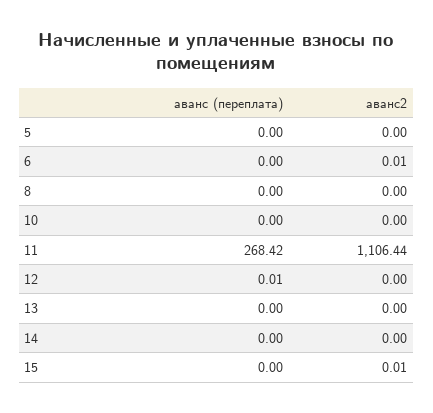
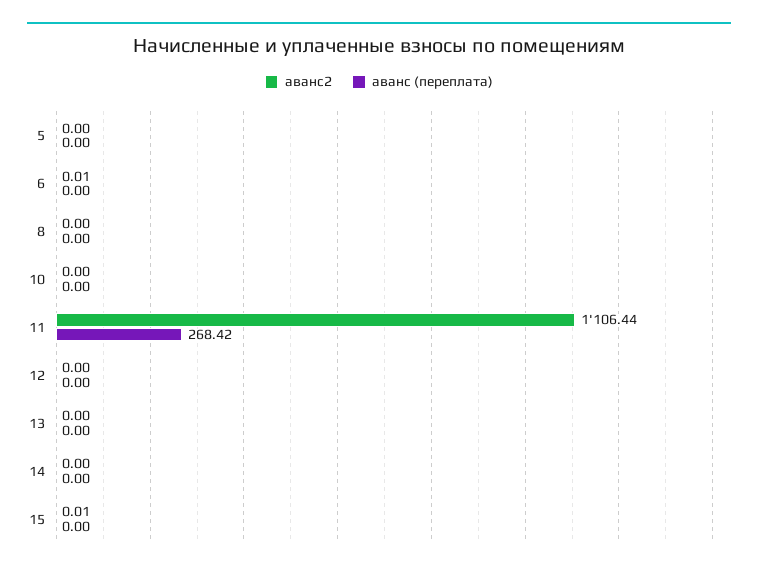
  {
    "аванс (переплата)": {
      "5": 0,
      "6": 0,
      "8": 0,
      "10": 0,
      "11": 268.42,
-     "12": 0.01,
+     "12": 0,
      "13": 0,
      "14": 0,
      "15": 0
    },
    "аванс2": {
      "5": 0,
      "6": 0.01,
      "8": 0,
      "10": 0,
      "11": 1106.44,
      "12": 0,
      "13": 0,
      "14": 0,
      "15": 0.01
    }
  }

